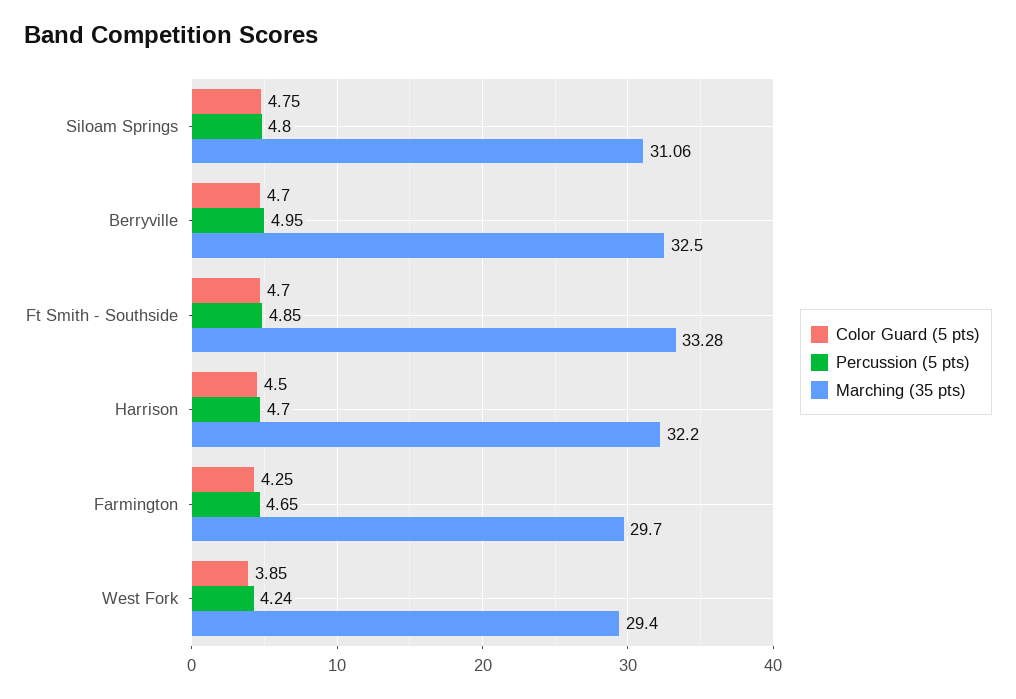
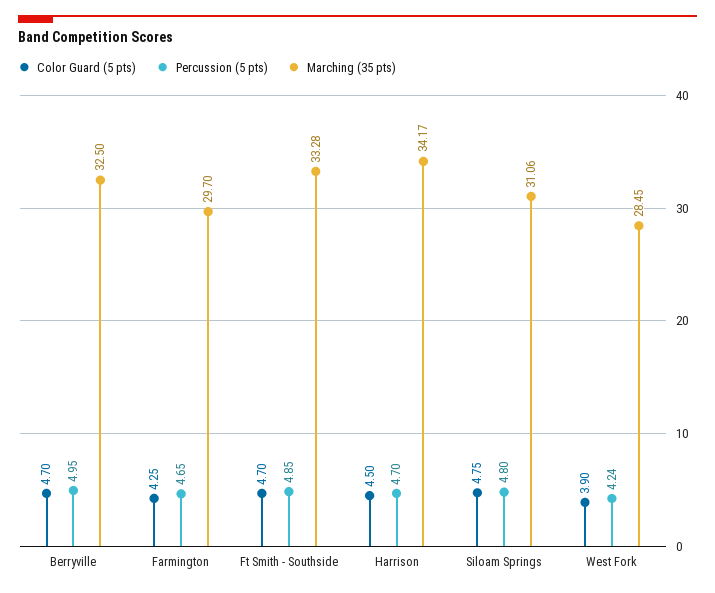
  {
    "Color Guard (5 pts)": {
      "Siloam Springs": 4.75,
      "Berryville": 4.7,
      "Ft Smith - Southside": 4.7,
      "Harrison": 4.5,
      "Farmington": 4.25,
-     "West Fork": 3.85
+     "West Fork": 3.9
    },
    "Percussion (5 pts)": {
      "Siloam Springs": 4.8,
      "Berryville": 4.95,
      "Ft Smith - Southside": 4.85,
      "Harrison": 4.7,
      "Farmington": 4.65,
      "West Fork": 4.24
    },
    "Marching (35 pts)": {
      "Siloam Springs": 31.06,
      "Berryville": 32.5,
      "Ft Smith - Southside": 33.28,
-     "Harrison": 32.2,
+     "Harrison": 34.17,
      "Farmington": 29.7,
-     "West Fork": 29.4
+     "West Fork": 28.45
    }
  }

